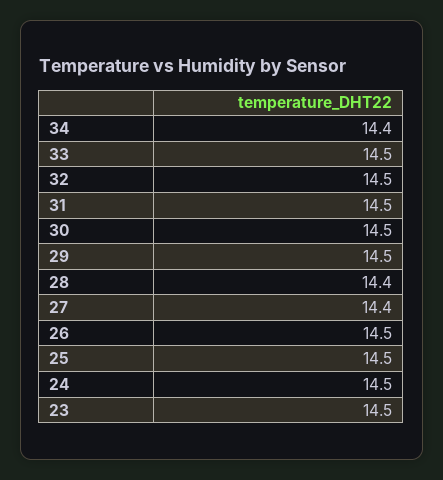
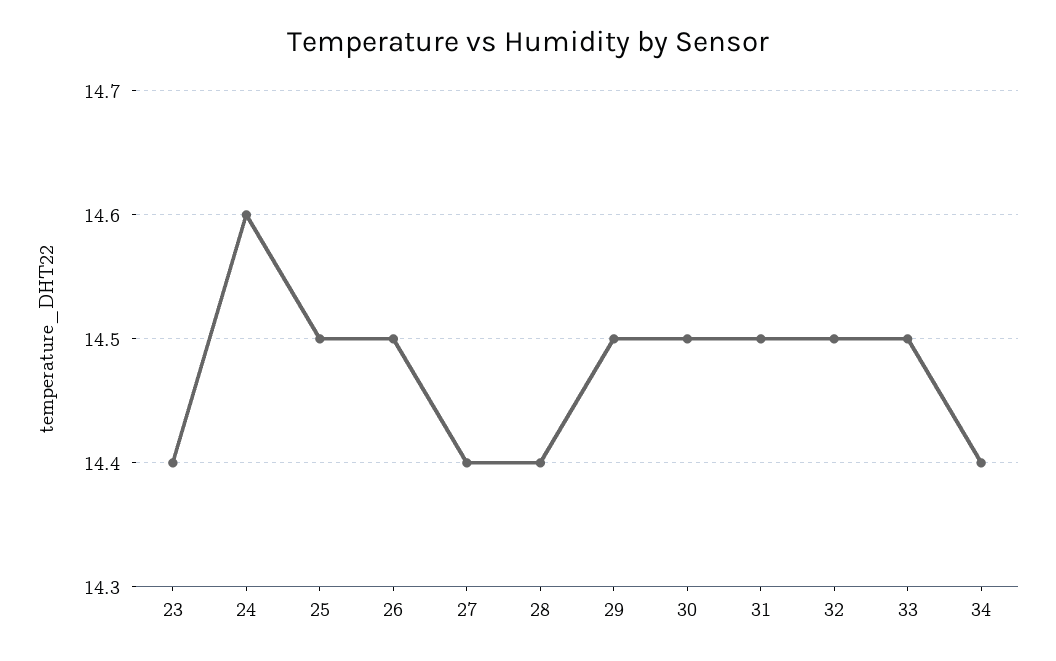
  {
    "34": 14.4,
    "33": 14.5,
    "32": 14.5,
    "31": 14.5,
    "30": 14.5,
    "29": 14.5,
    "28": 14.4,
    "27": 14.4,
    "26": 14.5,
    "25": 14.5,
-   "24": 14.5,
+   "24": 14.6,
-   "23": 14.5
+   "23": 14.4
  }

